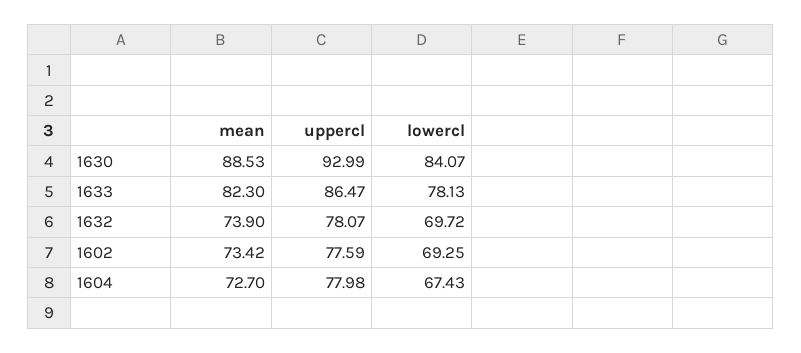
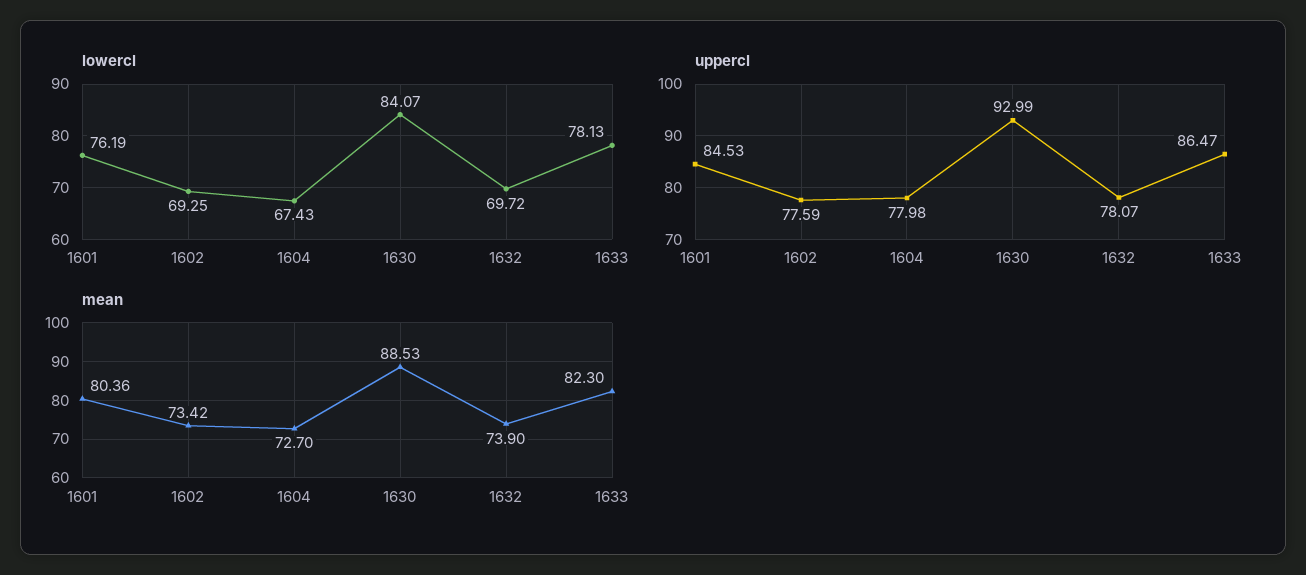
  {
    "mean": {
      "1630": 88.53,
      "1633": 82.3,
      "1632": 73.9,
      "1602": 73.42,
-     "1604": 72.7
+     "1604": 72.7,
+     "1601": 80.36
    },
    "uppercl": {
      "1630": 92.99,
      "1633": 86.47,
      "1632": 78.07,
      "1602": 77.59,
-     "1604": 77.98
+     "1604": 77.98,
+     "1601": 84.53
    },
    "lowercl": {
      "1630": 84.07,
      "1633": 78.13,
      "1632": 69.72,
      "1602": 69.25,
-     "1604": 67.43
+     "1604": 67.43,
+     "1601": 76.19
    }
  }

